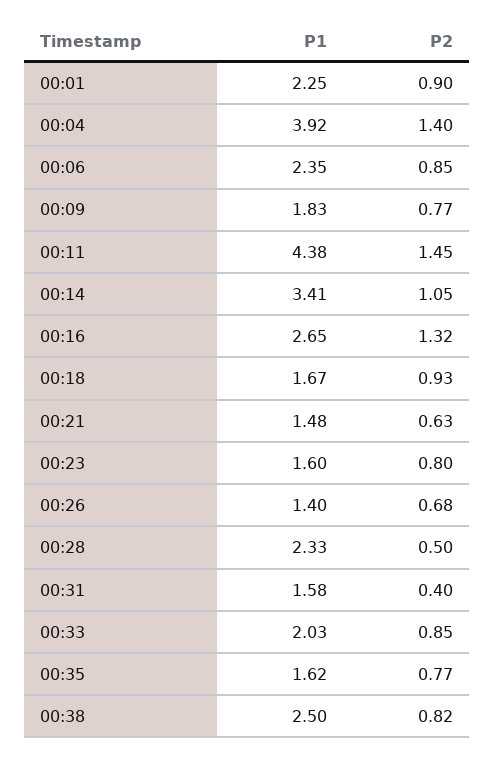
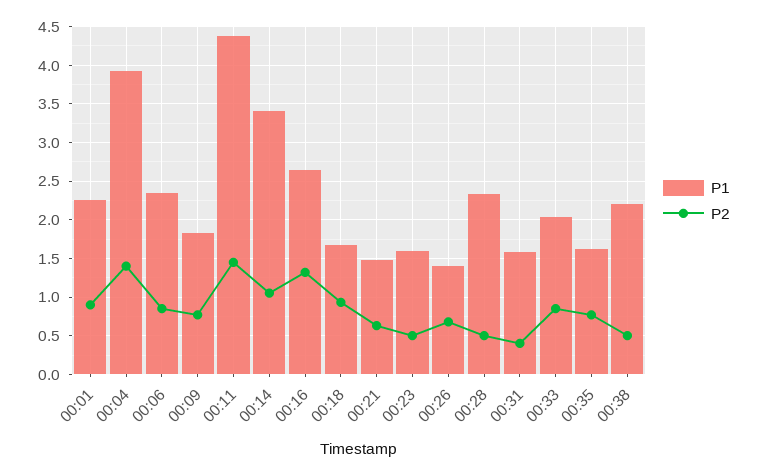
  {
    "P1": {
      "00:01": 2.25,
      "00:04": 3.92,
      "00:06": 2.35,
      "00:09": 1.83,
      "00:11": 4.38,
      "00:14": 3.41,
      "00:16": 2.65,
      "00:18": 1.67,
      "00:21": 1.48,
      "00:23": 1.6,
      "00:26": 1.4,
      "00:28": 2.33,
      "00:31": 1.58,
      "00:33": 2.03,
      "00:35": 1.62,
-     "00:38": 2.5
+     "00:38": 2.2
    },
    "P2": {
      "00:01": 0.9,
      "00:04": 1.4,
      "00:06": 0.85,
      "00:09": 0.77,
      "00:11": 1.45,
      "00:14": 1.05,
      "00:16": 1.32,
      "00:18": 0.93,
      "00:21": 0.63,
-     "00:23": 0.8,
+     "00:23": 0.5,
      "00:26": 0.68,
      "00:28": 0.5,
      "00:31": 0.4,
      "00:33": 0.85,
      "00:35": 0.77,
-     "00:38": 0.82
+     "00:38": 0.5
    }
  }

